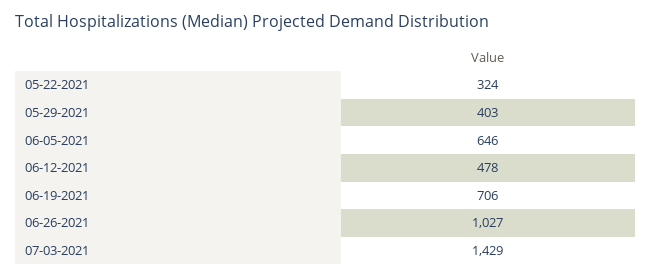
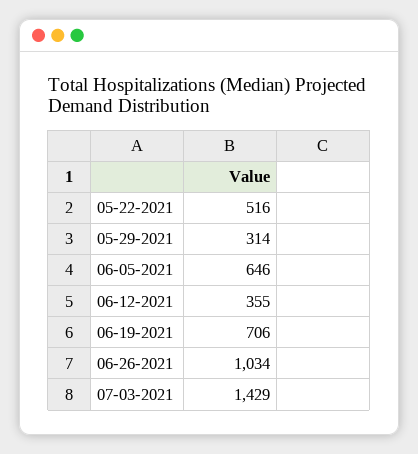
  {
-   "05-22-2021": 324,
+   "05-22-2021": 516,
-   "05-29-2021": 403,
+   "05-29-2021": 314,
    "06-05-2021": 646,
-   "06-12-2021": 478,
+   "06-12-2021": 355,
    "06-19-2021": 706,
-   "06-26-2021": 1027,
+   "06-26-2021": 1034,
    "07-03-2021": 1429
  }

